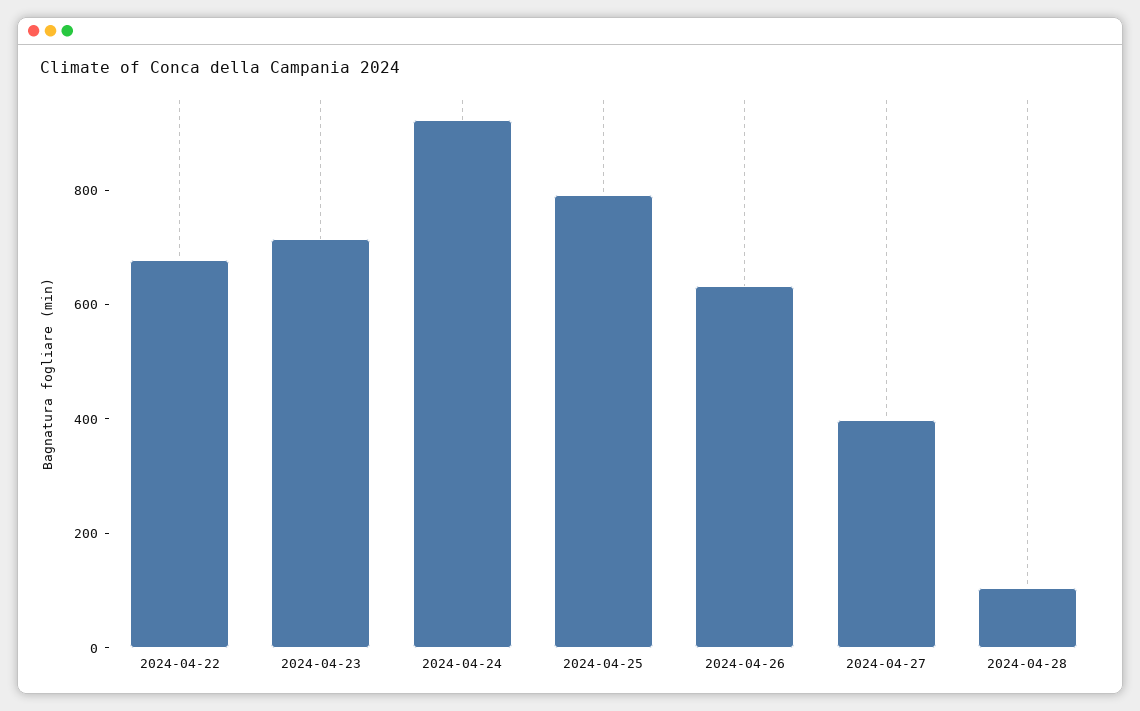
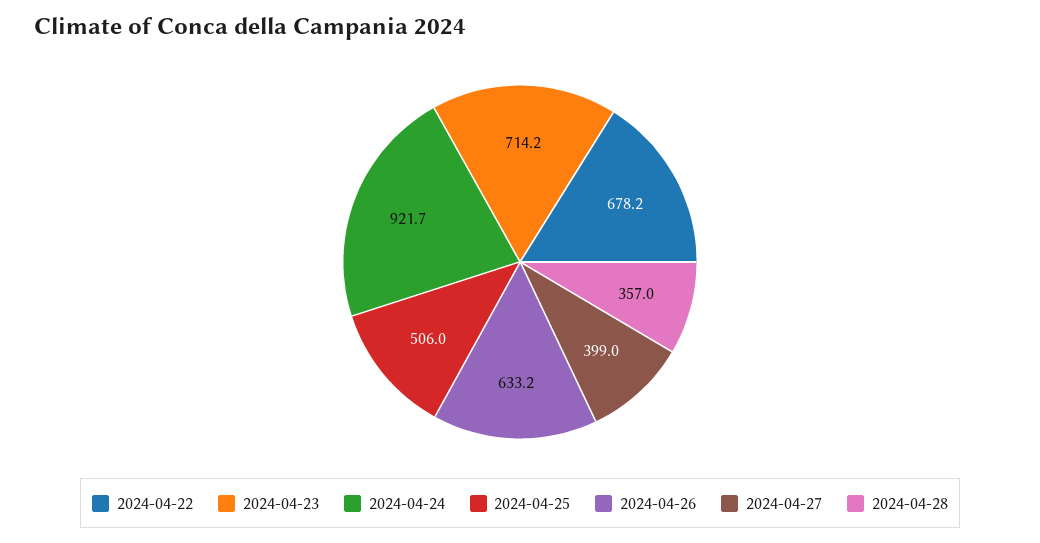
  {
    "2024-04-22": 678.2,
    "2024-04-23": 714.2,
    "2024-04-24": 921.7,
-   "2024-04-25": 800,
+   "2024-04-25": 506,
    "2024-04-26": 633.2,
    "2024-04-27": 399,
-   "2024-04-28": 100
+   "2024-04-28": 357
  }

